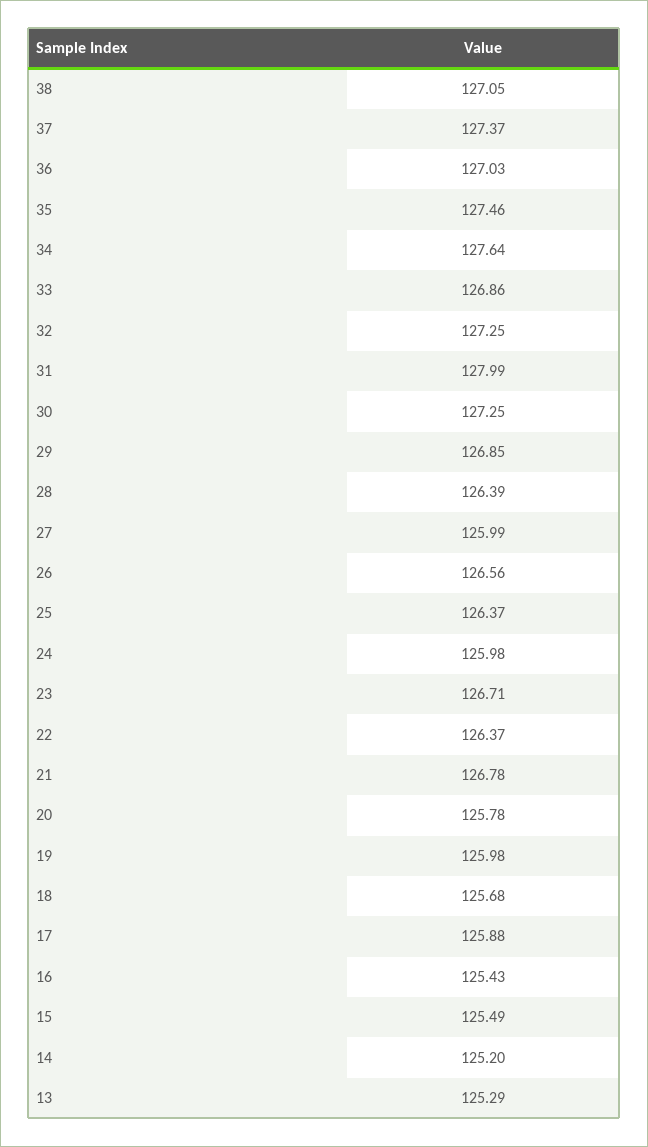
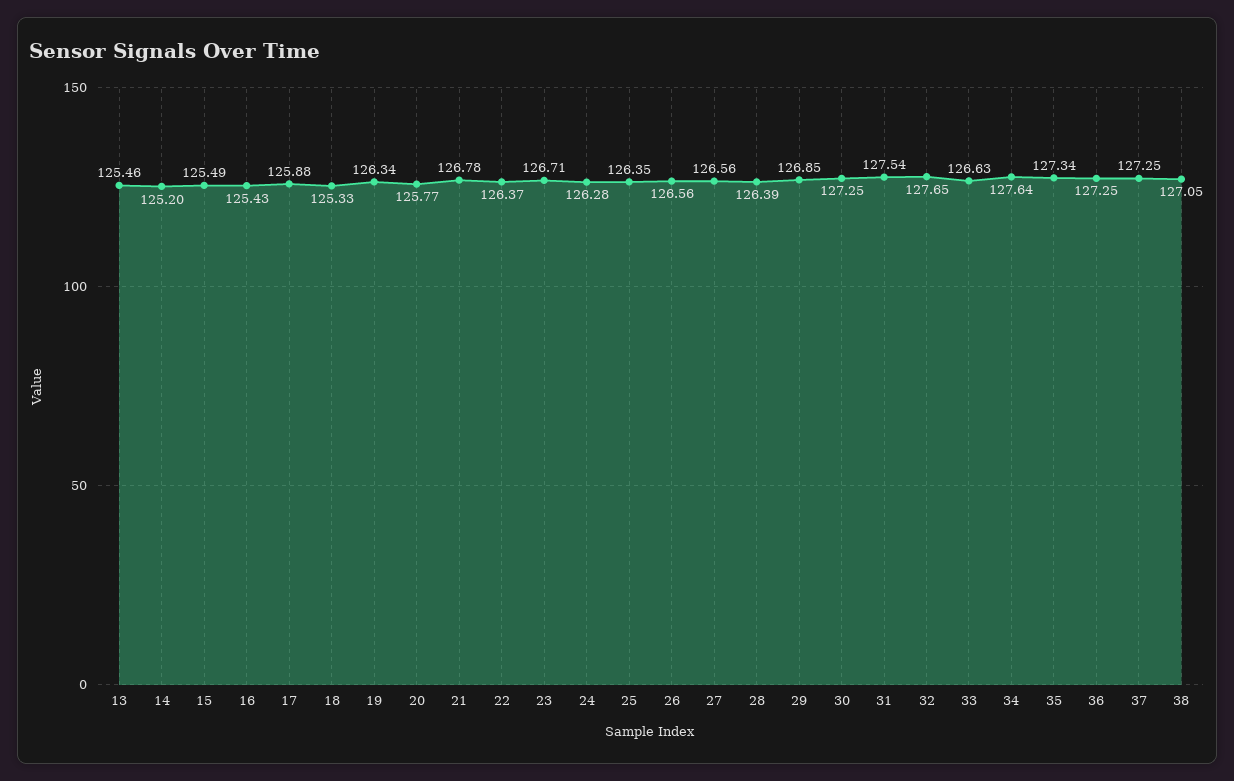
  {
    "38": 127.05,
-   "37": 127.37,
+   "37": 127.25,
-   "36": 127.03,
+   "36": 127.25,
-   "35": 127.46,
+   "35": 127.34,
    "34": 127.64,
-   "33": 126.86,
+   "33": 126.63,
-   "32": 127.25,
+   "32": 127.65,
-   "31": 127.99,
+   "31": 127.54,
    "30": 127.25,
    "29": 126.85,
    "28": 126.39,
-   "27": 125.99,
+   "27": 126.56,
    "26": 126.56,
-   "25": 126.37,
+   "25": 126.35,
-   "24": 125.98,
+   "24": 126.28,
    "23": 126.71,
    "22": 126.37,
    "21": 126.78,
-   "20": 125.78,
+   "20": 125.77,
-   "19": 125.98,
+   "19": 126.34,
-   "18": 125.68,
+   "18": 125.33,
    "17": 125.88,
    "16": 125.43,
    "15": 125.49,
    "14": 125.2,
-   "13": 125.29
+   "13": 125.46
  }

